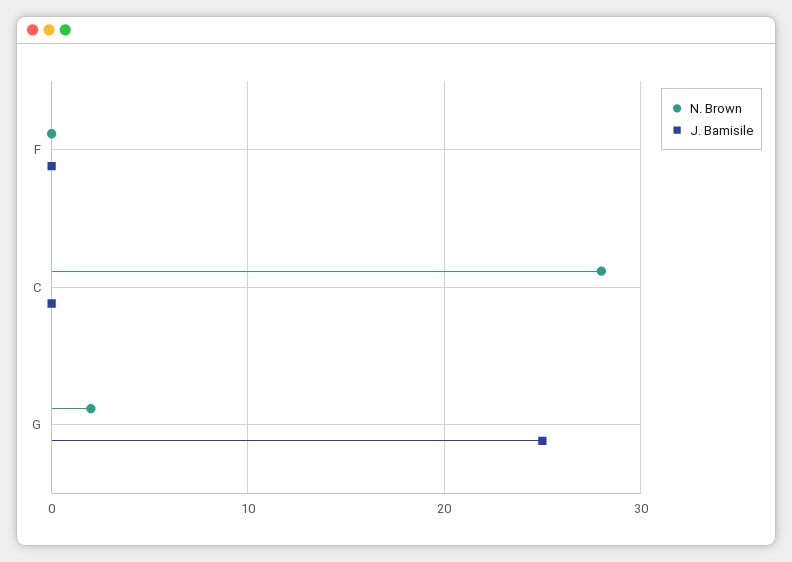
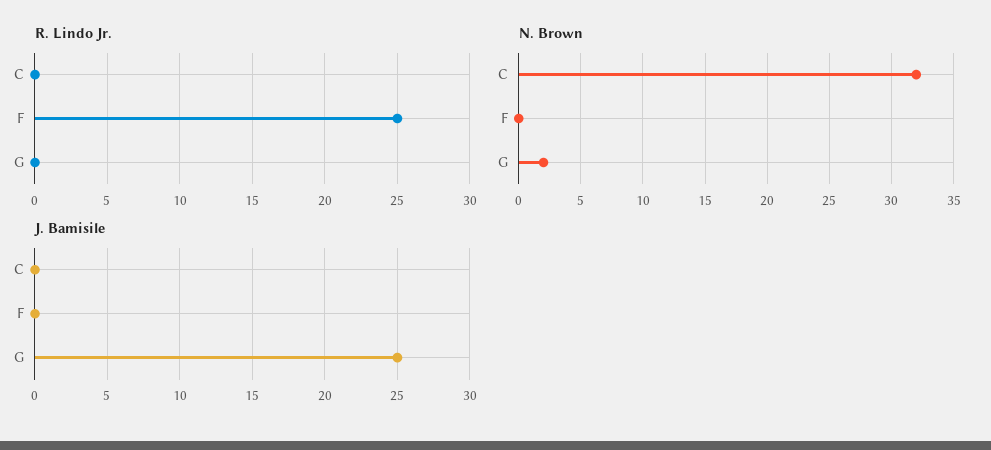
  {
    "N. Brown": {
      "F": 0,
-     "C": 28,
+     "C": 32,
      "G": 2
    },
    "J. Bamisile": {
      "F": 0,
      "C": 0,
      "G": 25
-   }
+   },
+   "R. Lindo Jr.": {
+     "C": 0,
+     "F": 25,
+     "G": 0
+   }
  }

